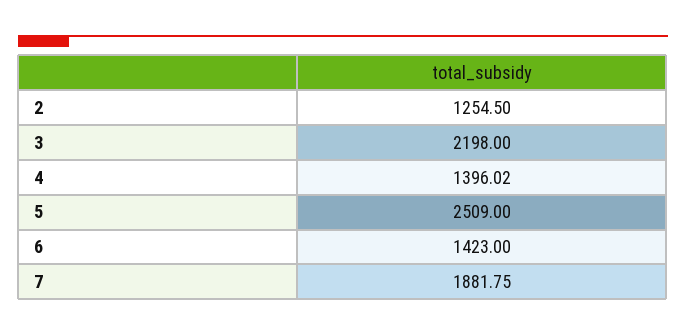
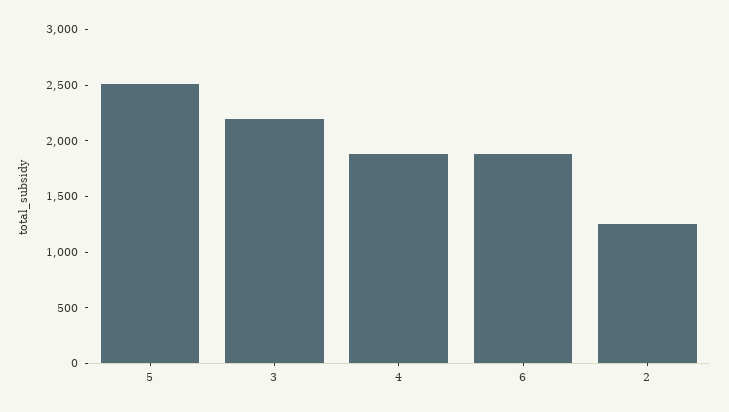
  {
    "2": 1254.5,
    "3": 2198,
-   "4": 1396.02,
+   "4": 1900,
    "5": 2509,
-   "6": 1423,
+   "6": 1900
-   "7": 1881.75
  }

